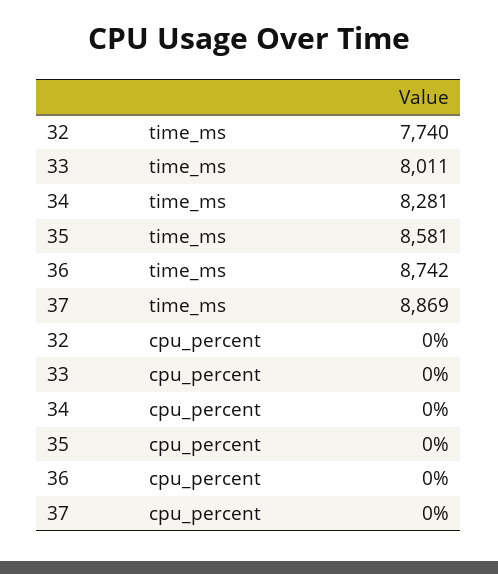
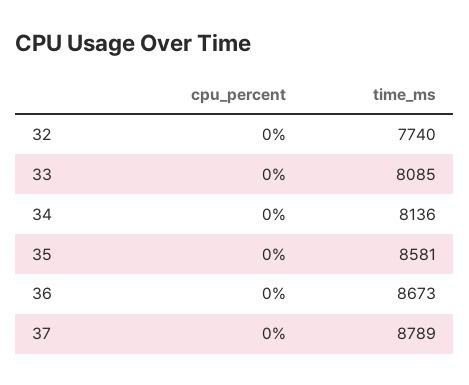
  {
    "32": {
      "time_ms": 7740,
      "cpu_percent": 0
    },
    "33": {
-     "time_ms": 8011,
+     "time_ms": 8085,
      "cpu_percent": 0
    },
    "34": {
-     "time_ms": 8281,
+     "time_ms": 8136,
      "cpu_percent": 0
    },
    "35": {
      "time_ms": 8581,
      "cpu_percent": 0
    },
    "36": {
-     "time_ms": 8742,
+     "time_ms": 8673,
      "cpu_percent": 0
    },
    "37": {
-     "time_ms": 8869,
+     "time_ms": 8789,
      "cpu_percent": 0
    }
  }

